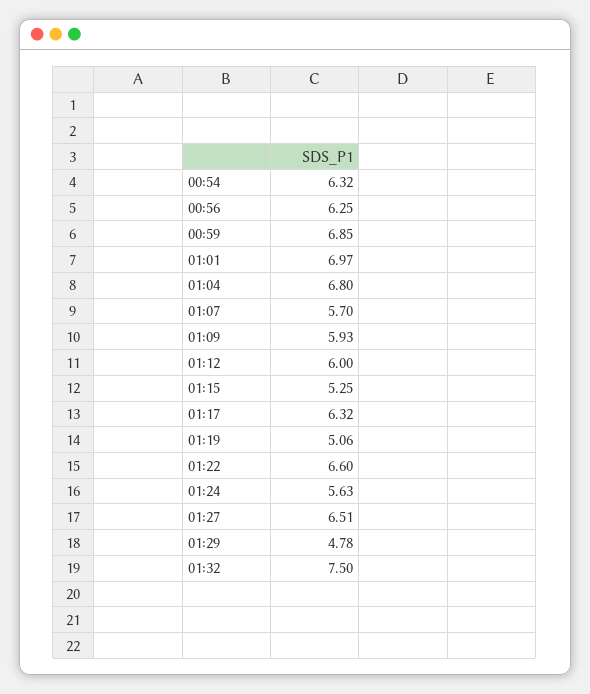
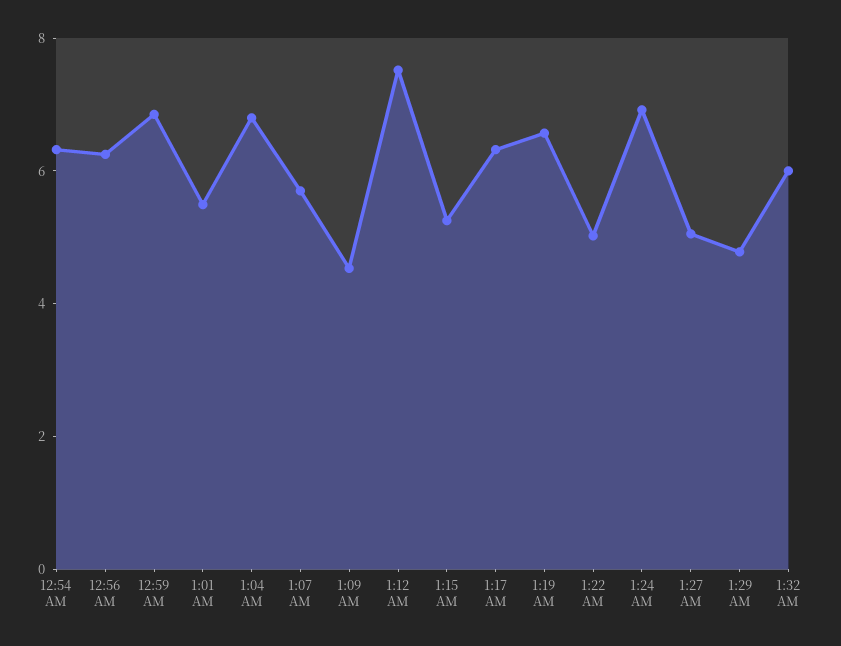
  {
    "00:54": 6.32,
    "00:56": 6.25,
    "00:59": 6.85,
-   "01:01": 6.97,
+   "01:01": 5.5,
    "01:04": 6.8,
    "01:07": 5.7,
-   "01:09": 5.93,
+   "01:09": 4.5,
-   "01:12": 6,
+   "01:12": 7.5,
    "01:15": 5.25,
    "01:17": 6.32,
-   "01:19": 5.06,
+   "01:19": 6.5,
-   "01:22": 6.6,
+   "01:22": 5,
-   "01:24": 5.63,
+   "01:24": 7,
-   "01:27": 6.51,
+   "01:27": 5,
    "01:29": 4.78,
-   "01:32": 7.5
+   "01:32": 6
  }

